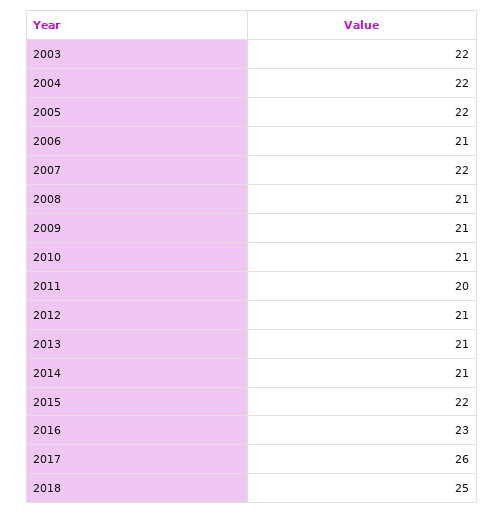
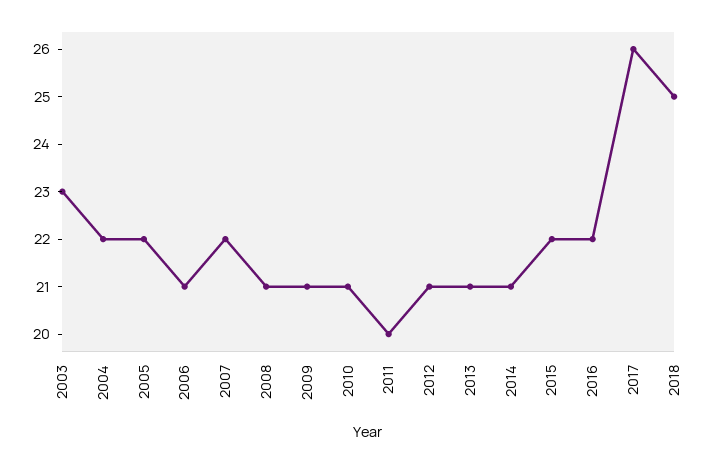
  {
-   "2003": 22,
+   "2003": 23,
    "2004": 22,
    "2005": 22,
    "2006": 21,
    "2007": 22,
    "2008": 21,
    "2009": 21,
    "2010": 21,
    "2011": 20,
    "2012": 21,
    "2013": 21,
    "2014": 21,
    "2015": 22,
-   "2016": 23,
+   "2016": 22,
    "2017": 26,
    "2018": 25
  }

